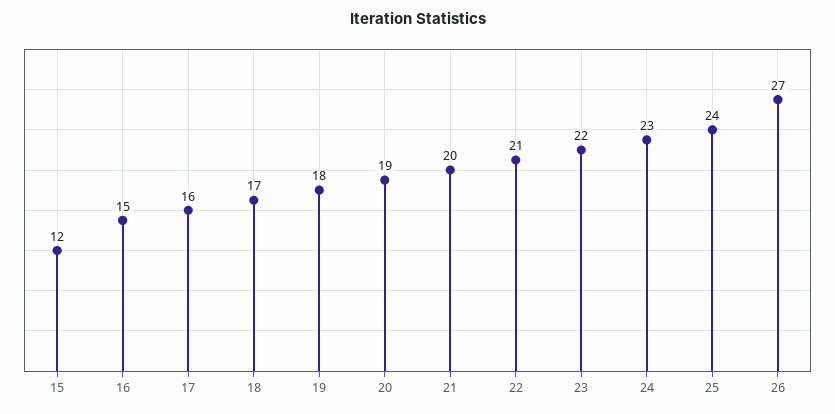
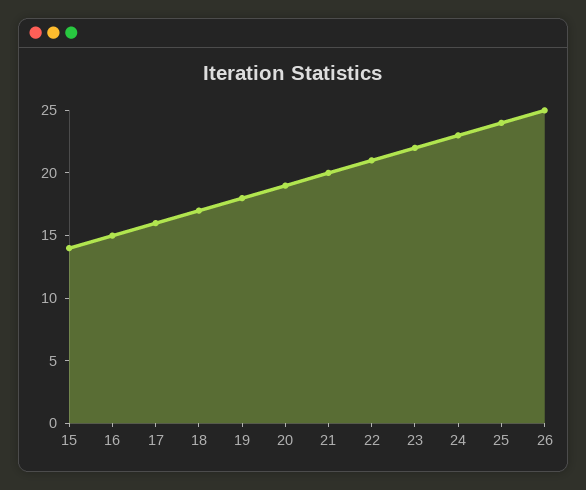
  {
-   "15": 12,
+   "15": 14,
    "16": 15,
    "17": 16,
    "18": 17,
    "19": 18,
    "20": 19,
    "21": 20,
    "22": 21,
    "23": 22,
    "24": 23,
    "25": 24,
-   "26": 27
+   "26": 25
  }

